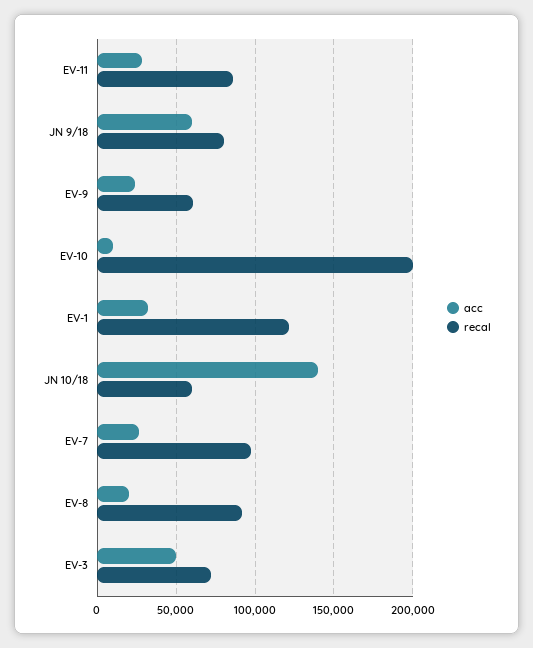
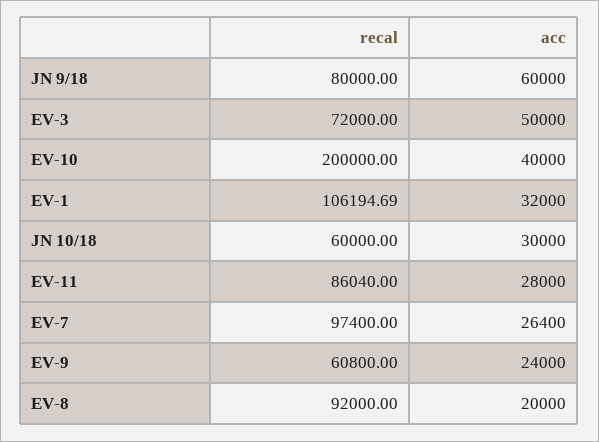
  {
    "acc": {
      "EV-11": 28000,
      "JN 9/18": 60000,
      "EV-9": 24000,
-     "EV-10": 10000,
+     "EV-10": 40000,
      "EV-1": 32000,
-     "JN 10/18": 140000,
+     "JN 10/18": 30000,
      "EV-7": 26400,
      "EV-8": 20000,
      "EV-3": 50000
    },
    "recal": {
      "EV-11": 86040,
      "JN 9/18": 80000,
      "EV-9": 60800,
      "EV-10": 200000,
-     "EV-1": 120000,
+     "EV-1": 106194.69,
      "JN 10/18": 60000,
      "EV-7": 97400,
      "EV-8": 92000,
      "EV-3": 72000
    }
  }

